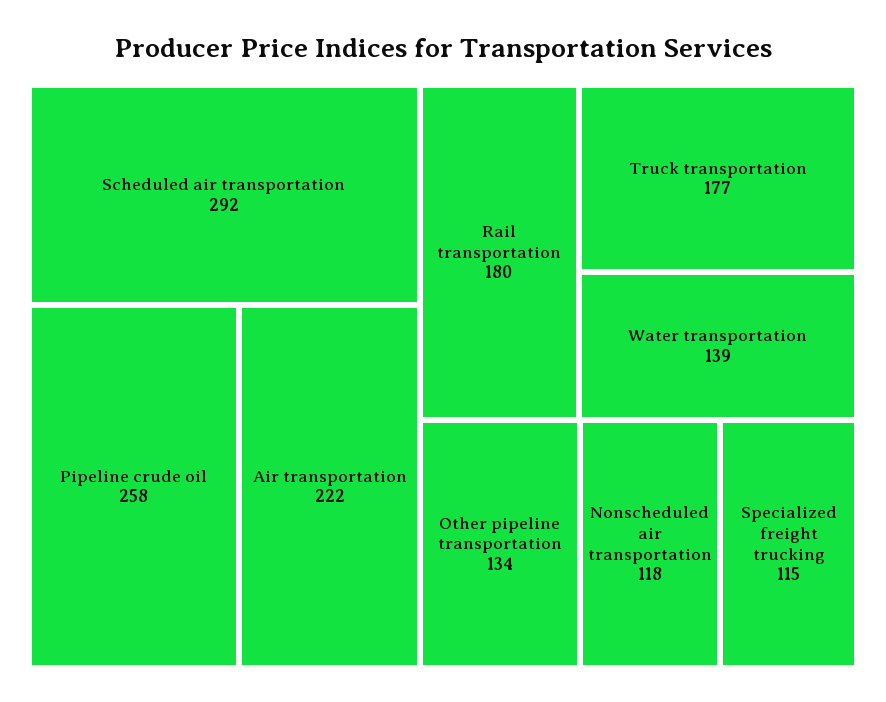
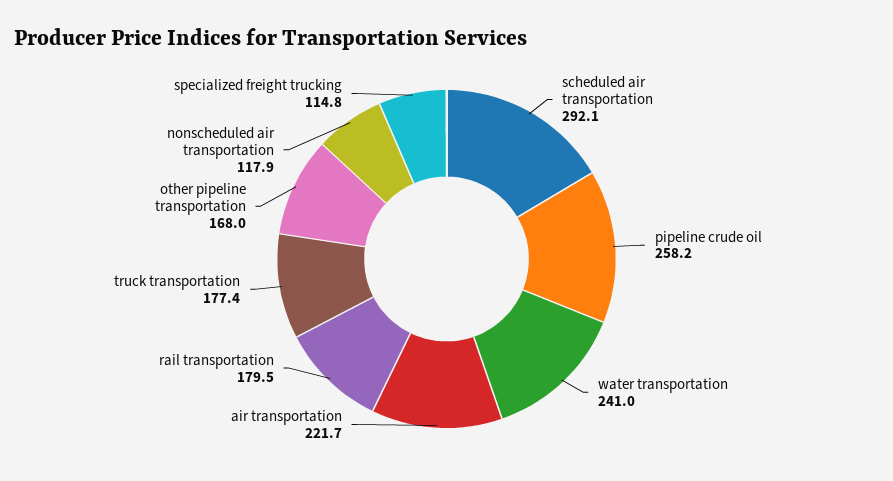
  {
    "Scheduled air transportation": 292.1,
    "Pipeline crude oil": 258.2,
    "Air transportation": 221.7,
    "Rail transportation": 179.5,
    "Truck transportation": 177.4,
-   "Water transportation": 139,
+   "Water transportation": 241,
-   "Other pipeline transportation": 134,
+   "Other pipeline transportation": 168,
    "Nonscheduled air transportation": 117.9,
    "Specialized freight trucking": 114.8
  }

